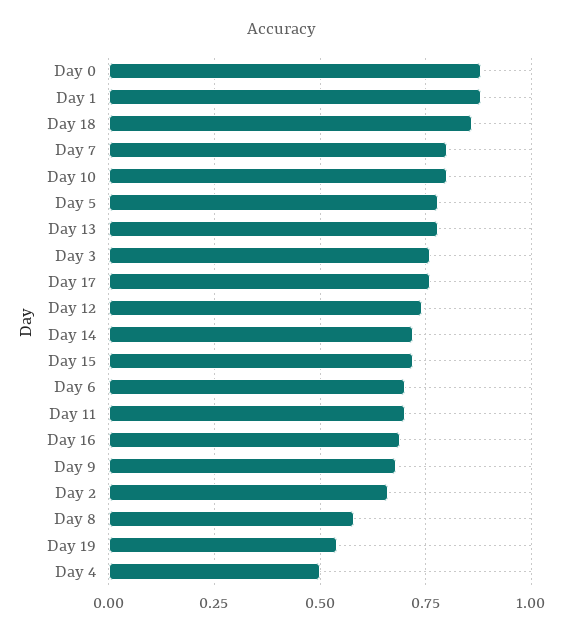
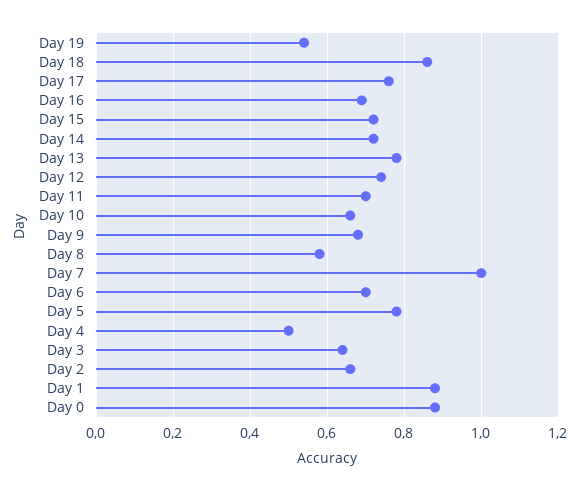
  {
    "Day 0": 0.9,
    "Day 1": 0.9,
    "Day 18": 0.85,
-   "Day 7": 0.8,
+   "Day 7": 1,
-   "Day 10": 0.8,
+   "Day 10": 0.65,
    "Day 5": 0.8,
    "Day 13": 0.8,
-   "Day 3": 0.75,
+   "Day 3": 0.65,
    "Day 17": 0.75,
    "Day 12": 0.75,
    "Day 14": 0.7,
    "Day 15": 0.7,
    "Day 6": 0.7,
    "Day 11": 0.7,
    "Day 16": 0.7,
    "Day 9": 0.7,
    "Day 2": 0.65,
    "Day 8": 0.6,
    "Day 19": 0.55,
    "Day 4": 0.5
  }

